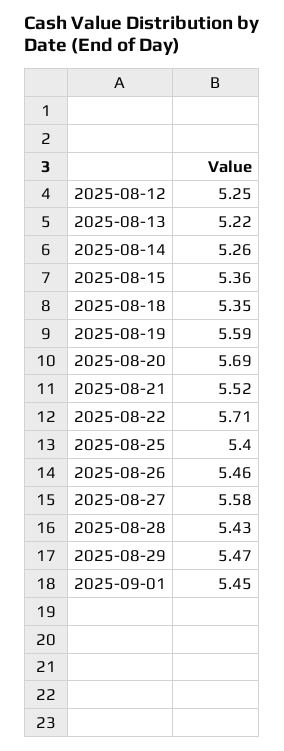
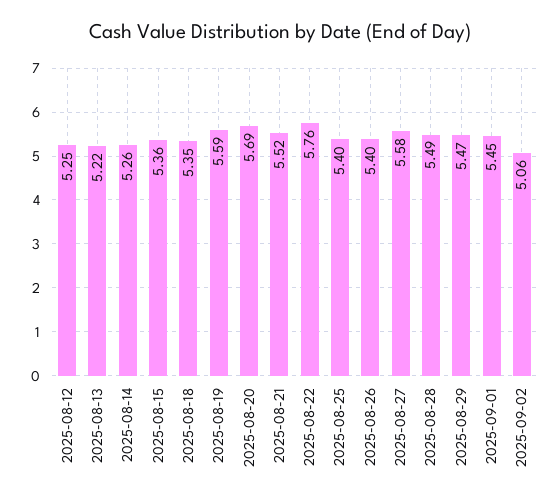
  {
    "2025-08-12": 5.25,
    "2025-08-13": 5.22,
    "2025-08-14": 5.26,
    "2025-08-15": 5.36,
    "2025-08-18": 5.35,
    "2025-08-19": 5.59,
    "2025-08-20": 5.69,
    "2025-08-21": 5.52,
-   "2025-08-22": 5.71,
+   "2025-08-22": 5.76,
    "2025-08-25": 5.4,
-   "2025-08-26": 5.46,
+   "2025-08-26": 5.4,
    "2025-08-27": 5.58,
-   "2025-08-28": 5.43,
+   "2025-08-28": 5.49,
    "2025-08-29": 5.47,
-   "2025-09-01": 5.45
+   "2025-09-01": 5.45,
+   "2025-09-02": 5.06
  }

